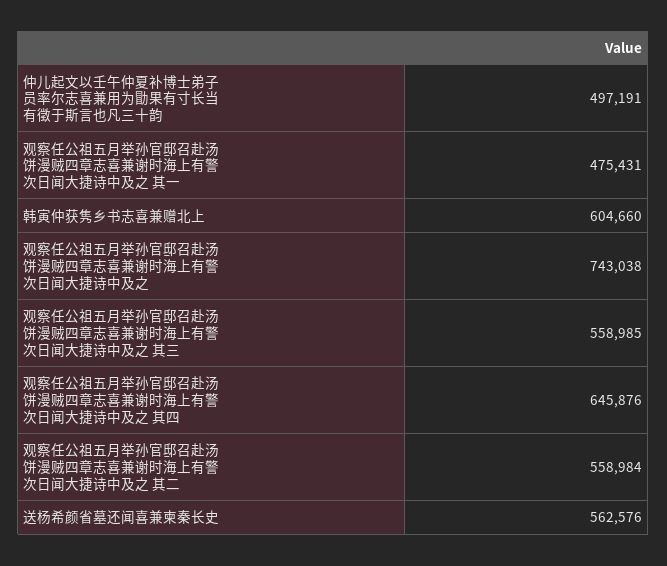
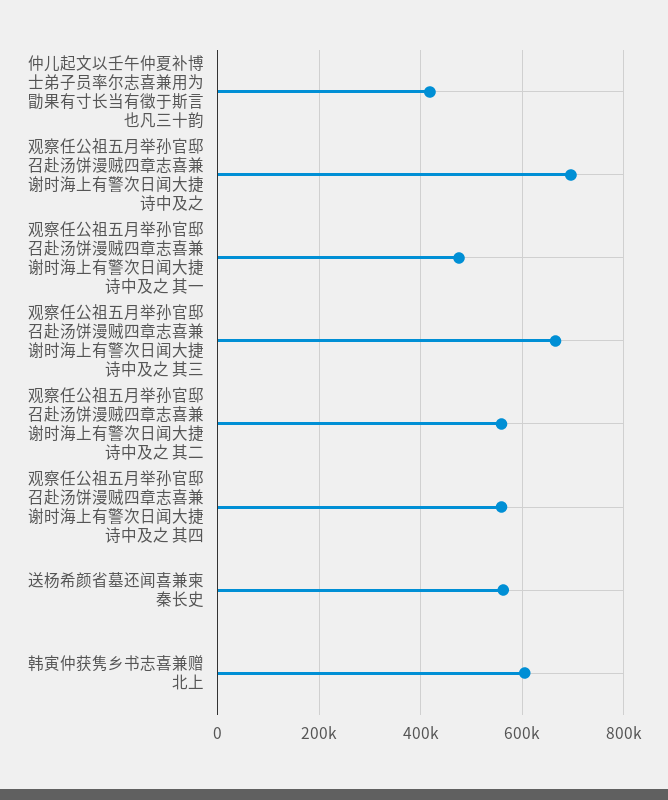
  {
-   "仲儿起文以壬午仲夏补博士弟子员率尔志喜兼用为勖果有寸长当有徵于斯言也凡三十韵": 497191,
+   "仲儿起文以壬午仲夏补博士弟子员率尔志喜兼用为勖果有寸长当有徵于斯言也凡三十韵": 420000,
    "观察任公祖五月举孙官邸召赴汤饼漫贼四章志喜兼谢时海上有警次日闻大捷诗中及之 其一": 475431,
    "韩寅仲获隽乡书志喜兼赠北上": 604660,
-   "观察任公祖五月举孙官邸召赴汤饼漫贼四章志喜兼谢时海上有警次日闻大捷诗中及之": 743038,
+   "观察任公祖五月举孙官邸召赴汤饼漫贼四章志喜兼谢时海上有警次日闻大捷诗中及之": 700000,
-   "观察任公祖五月举孙官邸召赴汤饼漫贼四章志喜兼谢时海上有警次日闻大捷诗中及之 其三": 558985,
+   "观察任公祖五月举孙官邸召赴汤饼漫贼四章志喜兼谢时海上有警次日闻大捷诗中及之 其三": 660000,
-   "观察任公祖五月举孙官邸召赴汤饼漫贼四章志喜兼谢时海上有警次日闻大捷诗中及之 其四": 645876,
+   "观察任公祖五月举孙官邸召赴汤饼漫贼四章志喜兼谢时海上有警次日闻大捷诗中及之 其四": 560000,
    "观察任公祖五月举孙官邸召赴汤饼漫贼四章志喜兼谢时海上有警次日闻大捷诗中及之 其二": 558984,
    "送杨希颜省墓还闻喜兼柬秦长史": 562576
  }

